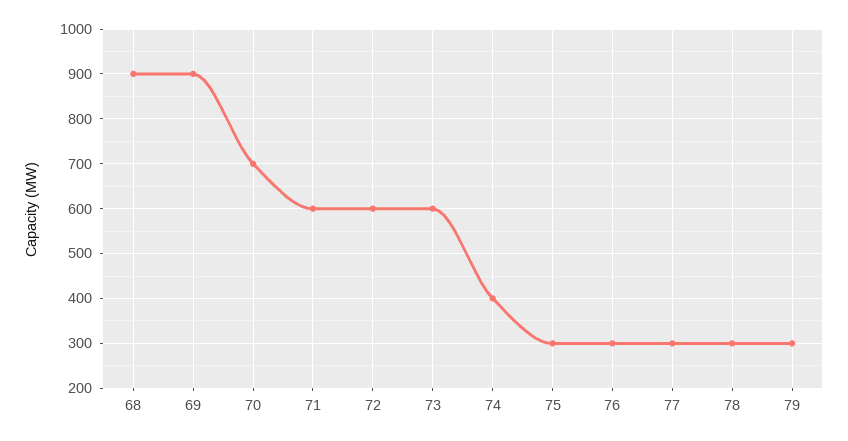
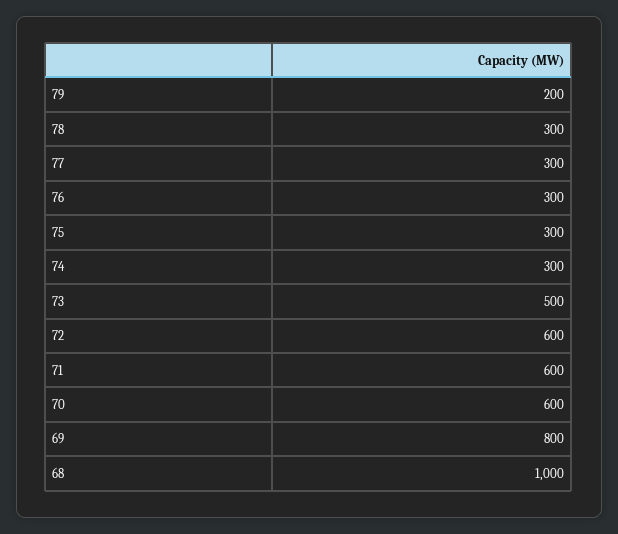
  {
-   "68": 900,
+   "68": 1000,
-   "69": 900,
+   "69": 800,
-   "70": 700,
+   "70": 600,
    "71": 600,
    "72": 600,
-   "73": 600,
+   "73": 500,
-   "74": 400,
+   "74": 300,
    "75": 300,
    "76": 300,
    "77": 300,
    "78": 300,
-   "79": 300
+   "79": 200
  }

